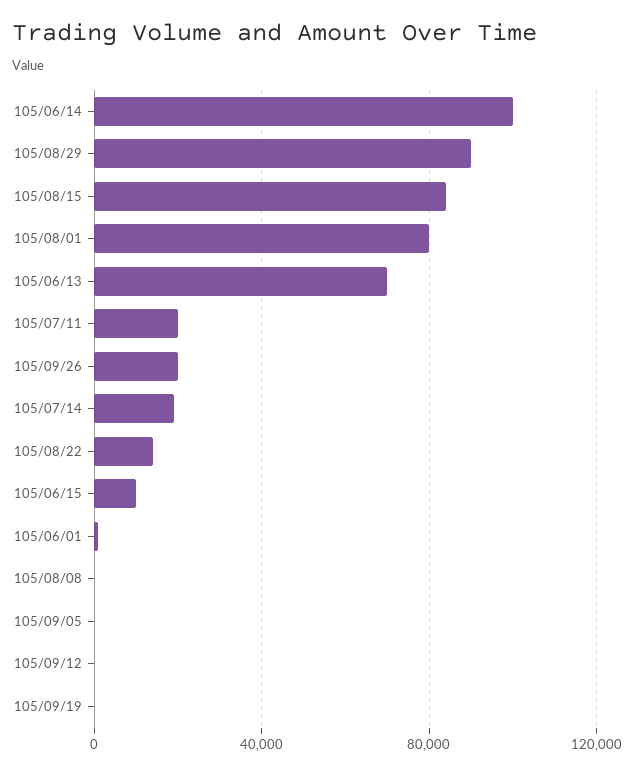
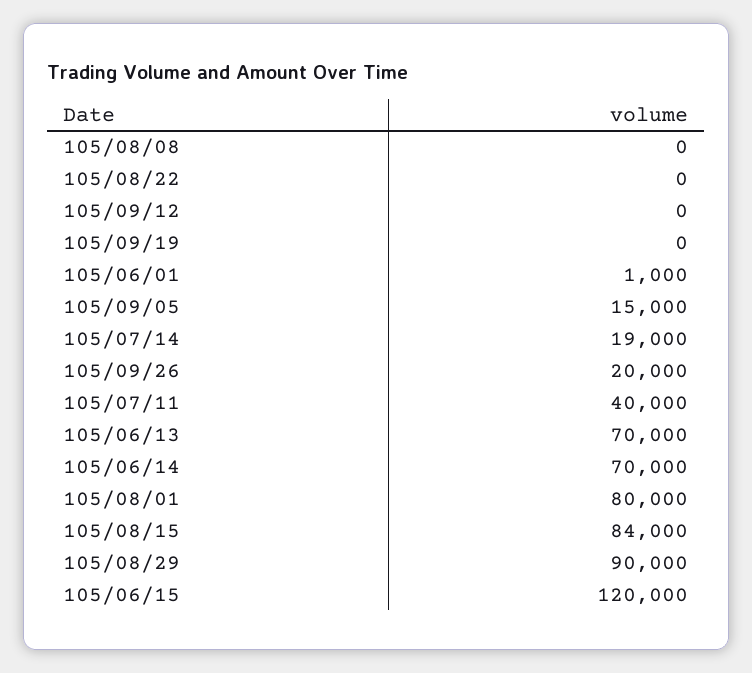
  {
-   "105/06/14": 100000,
+   "105/06/14": 70000,
    "105/08/29": 90000,
    "105/08/15": 84000,
    "105/08/01": 80000,
    "105/06/13": 70000,
-   "105/07/11": 20000,
+   "105/07/11": 40000,
    "105/09/26": 20000,
    "105/07/14": 19000,
-   "105/08/22": 15000,
+   "105/08/22": 0,
-   "105/06/15": 10000,
+   "105/06/15": 120000,
    "105/06/01": 1000,
    "105/08/08": 0,
-   "105/09/05": 0,
+   "105/09/05": 15000,
    "105/09/12": 0,
    "105/09/19": 0
  }

